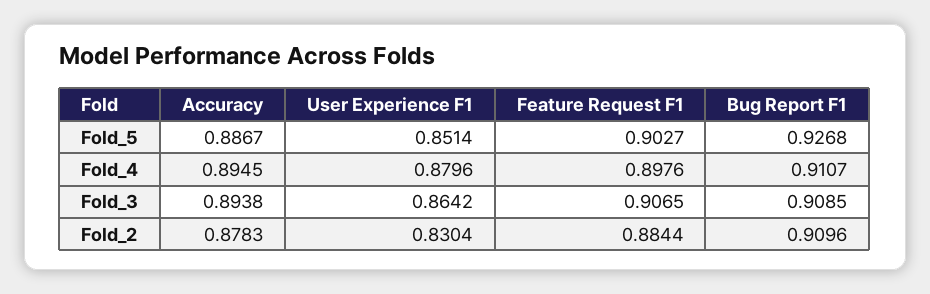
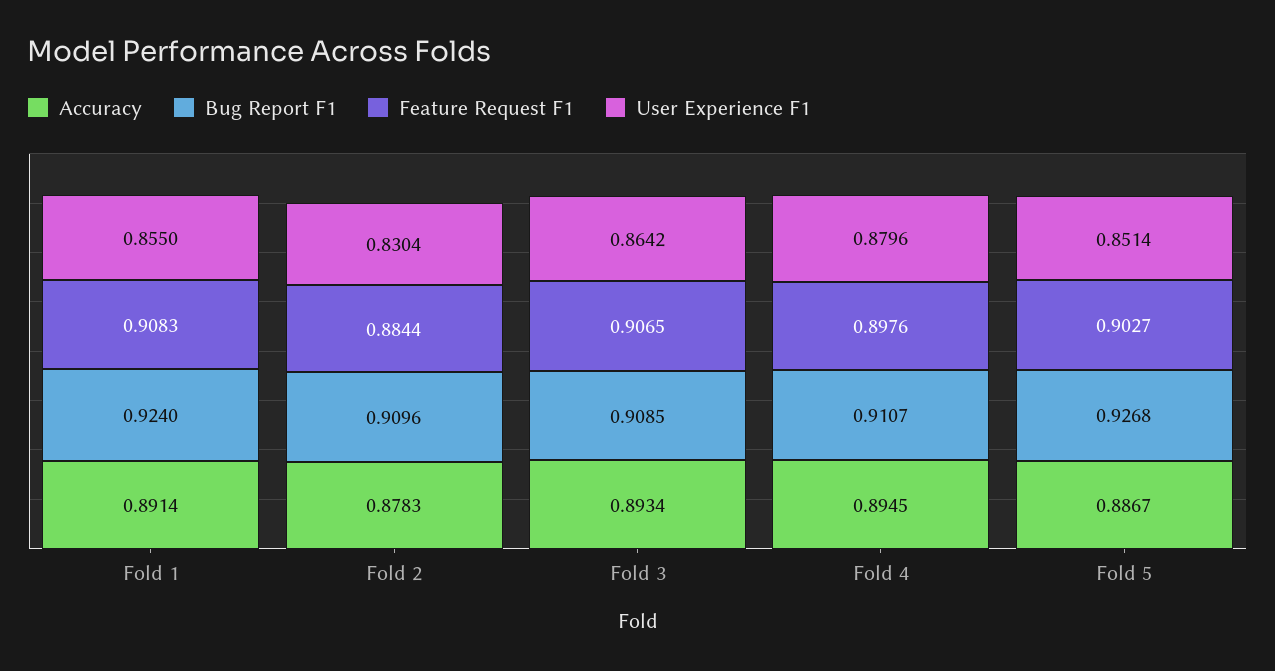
  {
    "Accuracy": {
      "Fold_5": 0.8867,
      "Fold_4": 0.8945,
-     "Fold_3": 0.8938,
+     "Fold_3": 0.8934,
-     "Fold_2": 0.8783
+     "Fold_2": 0.8783,
+     "Fold 1": 0.8914
    },
    "User Experience F1": {
      "Fold_5": 0.8514,
      "Fold_4": 0.8796,
      "Fold_3": 0.8642,
-     "Fold_2": 0.8304
+     "Fold_2": 0.8304,
+     "Fold 1": 0.855
    },
    "Feature Request F1": {
      "Fold_5": 0.9027,
      "Fold_4": 0.8976,
      "Fold_3": 0.9065,
-     "Fold_2": 0.8844
+     "Fold_2": 0.8844,
+     "Fold 1": 0.9083
    },
    "Bug Report F1": {
      "Fold_5": 0.9268,
      "Fold_4": 0.9107,
      "Fold_3": 0.9085,
-     "Fold_2": 0.9096
+     "Fold_2": 0.9096,
+     "Fold 1": 0.924
    }
  }

